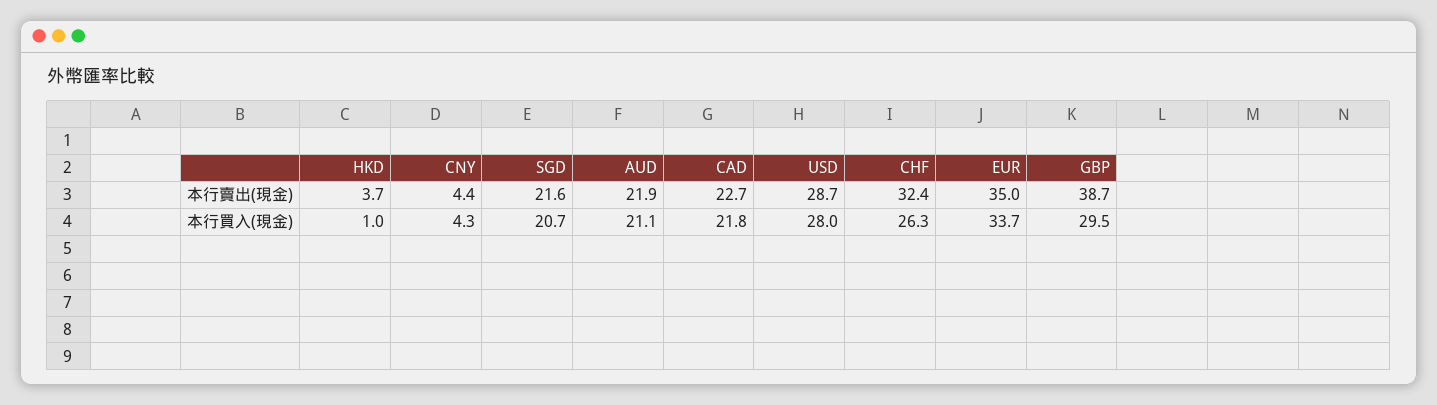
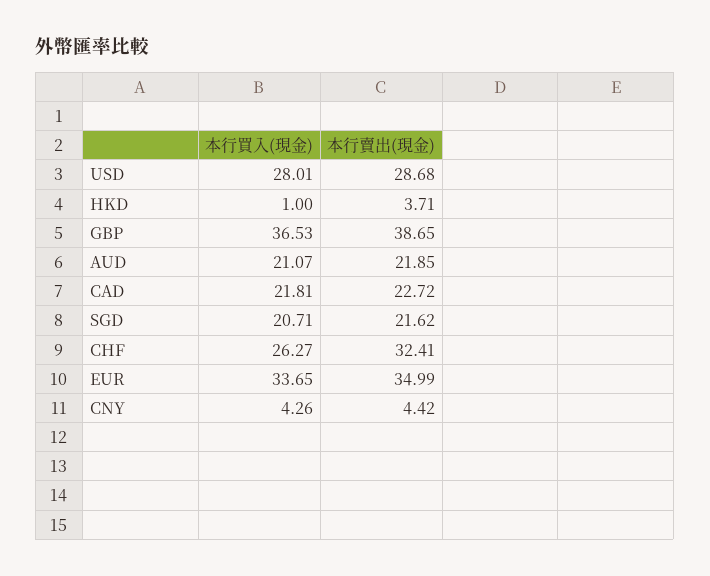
  {
    "HKD": {
      "本行賣出(現金)": 3.71,
      "本行買入(現金)": 1
    },
    "CNY": {
      "本行賣出(現金)": 4.42,
      "本行買入(現金)": 4.26
    },
    "SGD": {
      "本行賣出(現金)": 21.62,
      "本行買入(現金)": 20.71
    },
    "AUD": {
      "本行賣出(現金)": 21.85,
      "本行買入(現金)": 21.07
    },
    "CAD": {
      "本行賣出(現金)": 22.72,
      "本行買入(現金)": 21.81
    },
    "USD": {
      "本行賣出(現金)": 28.68,
      "本行買入(現金)": 28.01
    },
    "CHF": {
      "本行賣出(現金)": 32.41,
      "本行買入(現金)": 26.27
    },
    "EUR": {
      "本行賣出(現金)": 34.99,
      "本行買入(現金)": 33.65
    },
    "GBP": {
      "本行賣出(現金)": 38.65,
-     "本行買入(現金)": 29.5
+     "本行買入(現金)": 36.53
    }
  }

